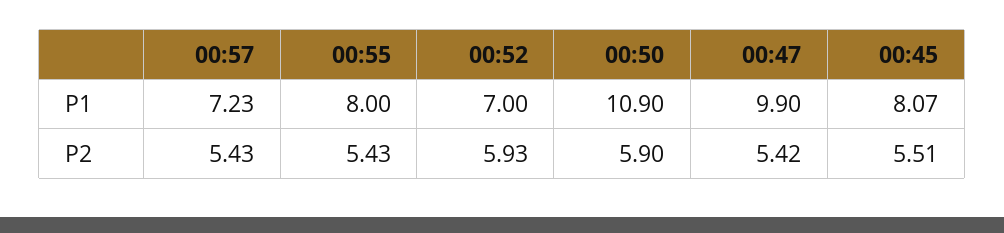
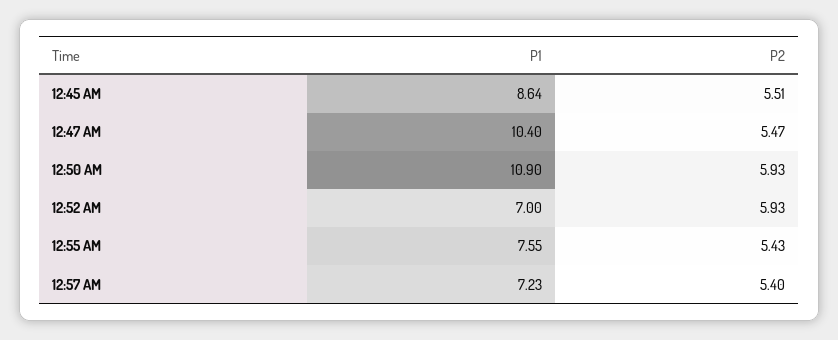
  {
    "00:57": {
      "P1": 7.23,
-     "P2": 5.43
+     "P2": 5.4
    },
    "00:55": {
-     "P1": 8,
+     "P1": 7.55,
      "P2": 5.43
    },
    "00:52": {
      "P1": 7,
      "P2": 5.93
    },
    "00:50": {
      "P1": 10.9,
-     "P2": 5.9
+     "P2": 5.93
    },
    "00:47": {
-     "P1": 9.9,
+     "P1": 10.4,
-     "P2": 5.42
+     "P2": 5.47
    },
    "00:45": {
-     "P1": 8.07,
+     "P1": 8.64,
      "P2": 5.51
    }
  }

